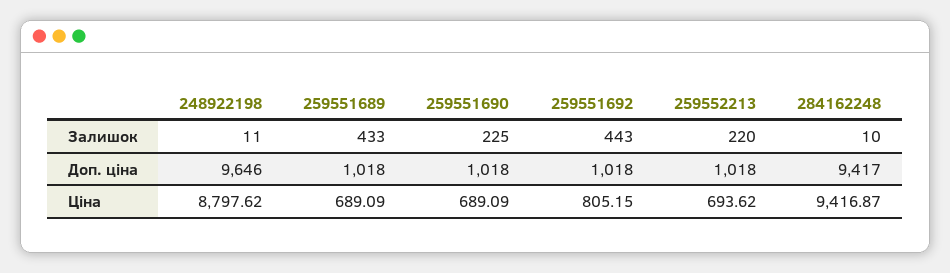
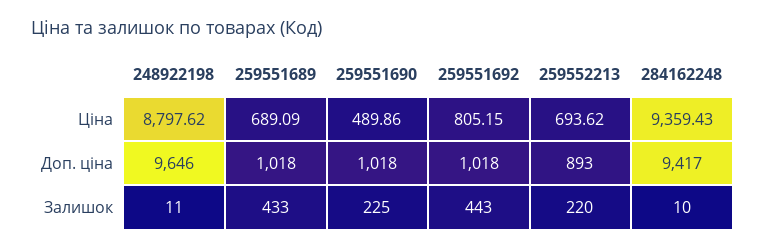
  {
    "248922198": {
      "Залишок": 11,
      "Доп. ціна": 9646,
      "Ціна": 8797.62
    },
    "259551689": {
      "Залишок": 433,
      "Доп. ціна": 1018,
      "Ціна": 689.09
    },
    "259551690": {
      "Залишок": 225,
      "Доп. ціна": 1018,
-     "Ціна": 689.09
+     "Ціна": 489.86
    },
    "259551692": {
      "Залишок": 443,
      "Доп. ціна": 1018,
      "Ціна": 805.15
    },
    "259552213": {
      "Залишок": 220,
-     "Доп. ціна": 1018,
+     "Доп. ціна": 893,
      "Ціна": 693.62
    },
    "284162248": {
      "Залишок": 10,
      "Доп. ціна": 9417,
-     "Ціна": 9416.87
+     "Ціна": 9359.43
    }
  }

